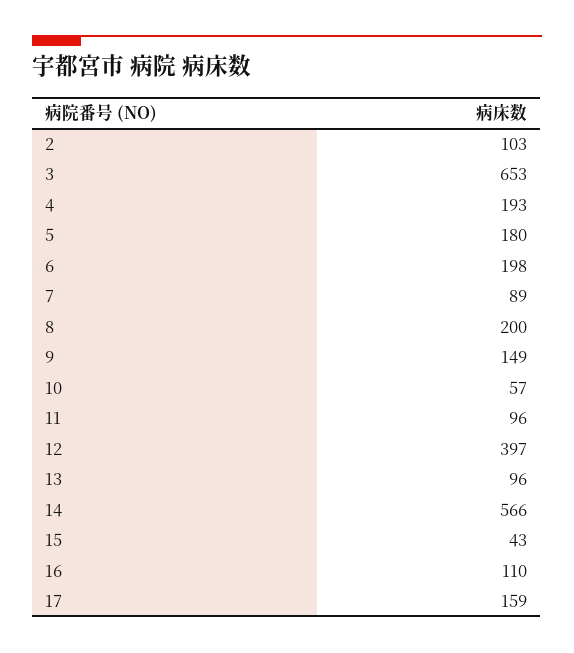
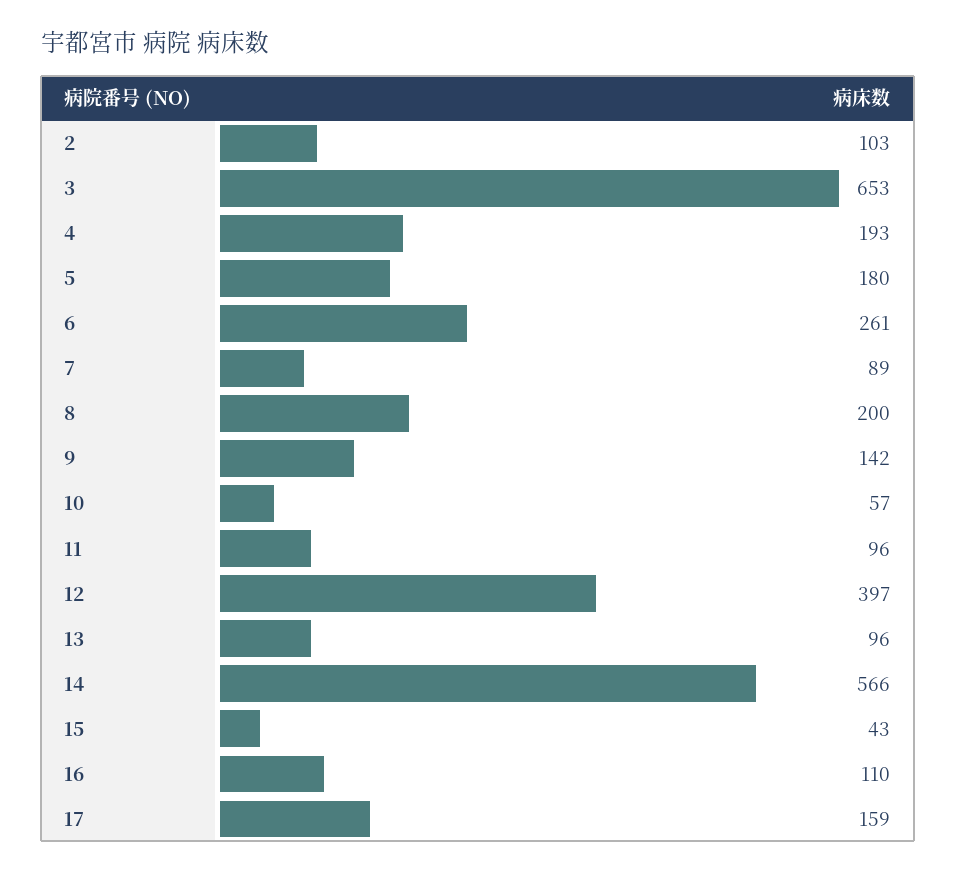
  {
    "2": 103,
    "3": 653,
    "4": 193,
    "5": 180,
-   "6": 198,
+   "6": 261,
    "7": 89,
    "8": 200,
-   "9": 149,
+   "9": 142,
    "10": 57,
    "11": 96,
    "12": 397,
    "13": 96,
    "14": 566,
    "15": 43,
    "16": 110,
    "17": 159
  }

